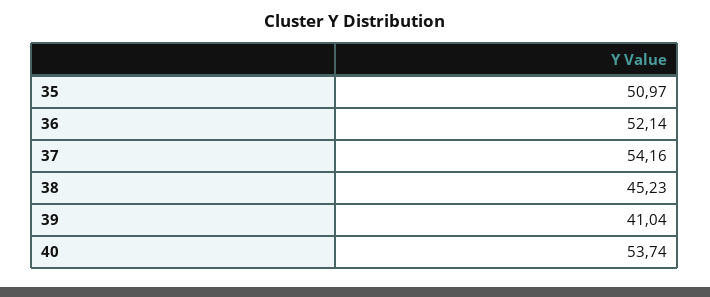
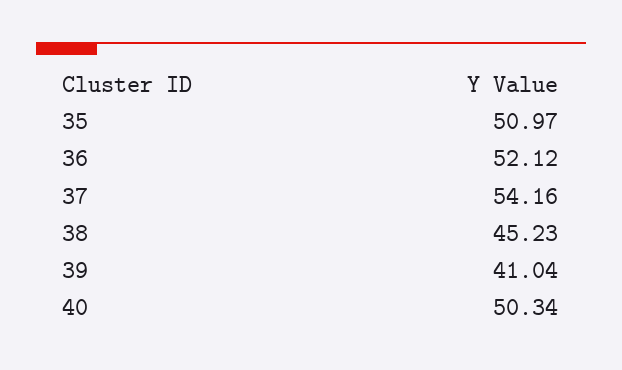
  {
    "35": 50.97,
-   "36": 52.14,
+   "36": 52.12,
    "37": 54.16,
    "38": 45.23,
    "39": 41.04,
-   "40": 53.74
+   "40": 50.34
  }

